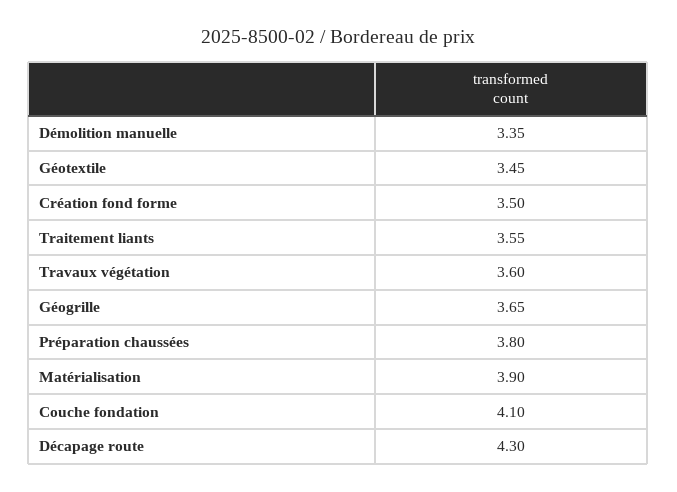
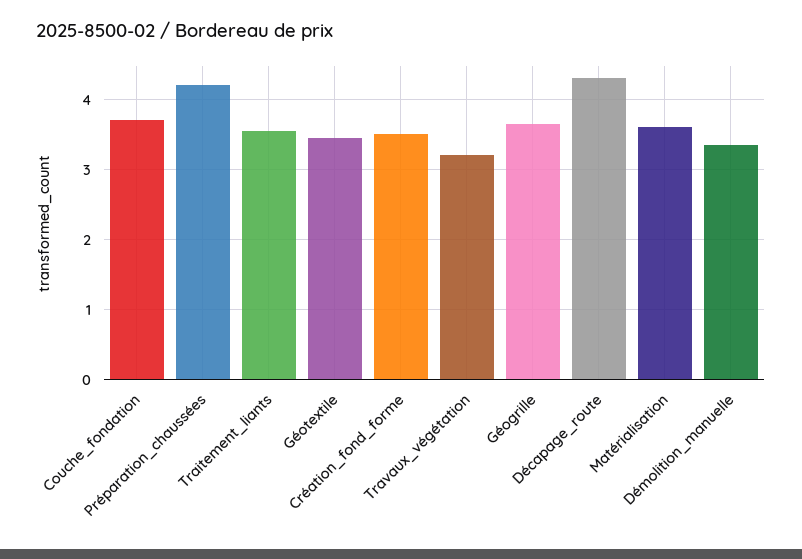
  {
    "Démolition manuelle": 3.35,
    "Géotextile": 3.45,
    "Création fond forme": 3.5,
    "Traitement liants": 3.55,
-   "Travaux végétation": 3.6,
+   "Travaux végétation": 3.2,
    "Géogrille": 3.65,
-   "Préparation chaussées": 3.8,
+   "Préparation chaussées": 4.2,
-   "Matérialisation": 3.9,
+   "Matérialisation": 3.6,
-   "Couche fondation": 4.1,
+   "Couche fondation": 3.7,
    "Décapage route": 4.3
  }

